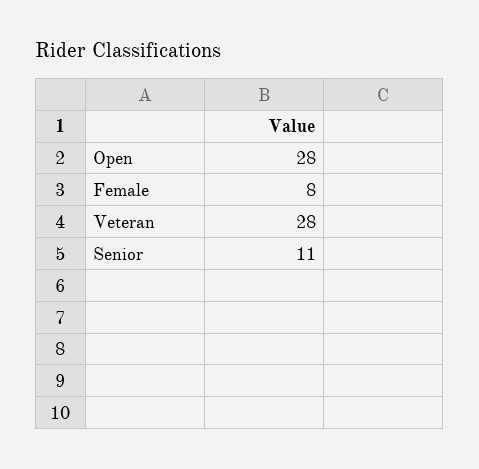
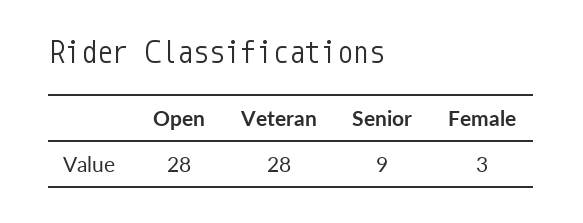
  {
    "Open": 28,
-   "Female": 8,
+   "Female": 3,
    "Veteran": 28,
-   "Senior": 11
+   "Senior": 9
  }

